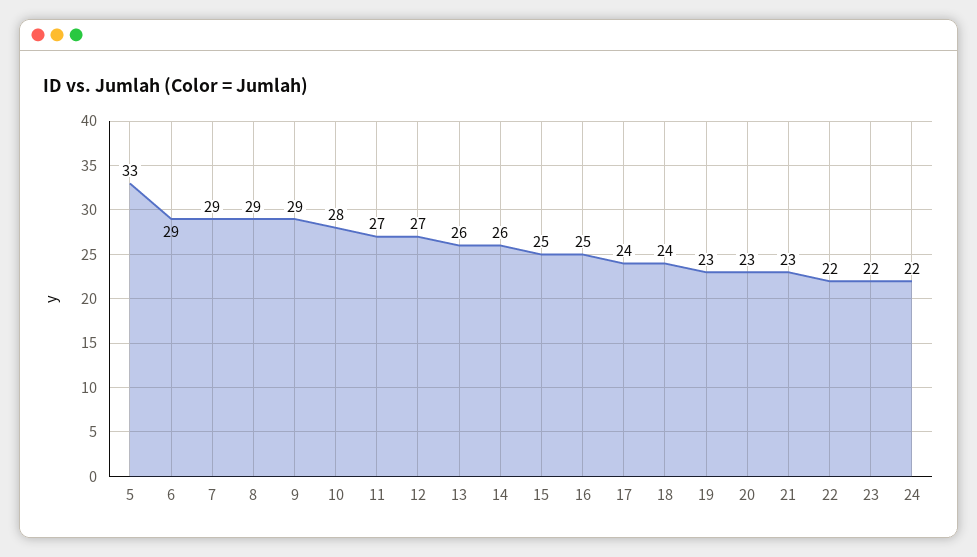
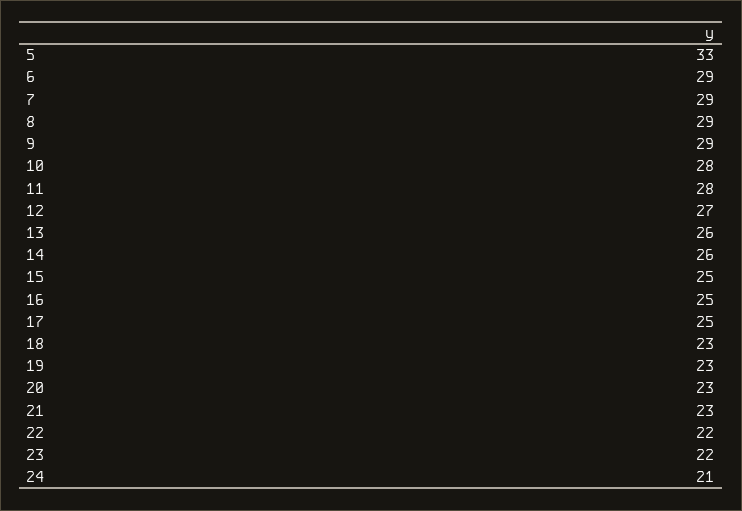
  {
    "5": 33,
    "6": 29,
    "7": 29,
    "8": 29,
    "9": 29,
    "10": 28,
-   "11": 27,
+   "11": 28,
    "12": 27,
    "13": 26,
    "14": 26,
    "15": 25,
    "16": 25,
-   "17": 24,
+   "17": 25,
-   "18": 24,
+   "18": 23,
    "19": 23,
    "20": 23,
    "21": 23,
    "22": 22,
    "23": 22,
-   "24": 22
+   "24": 21
  }

